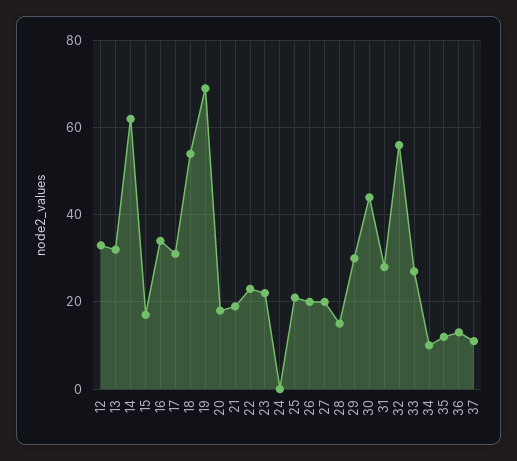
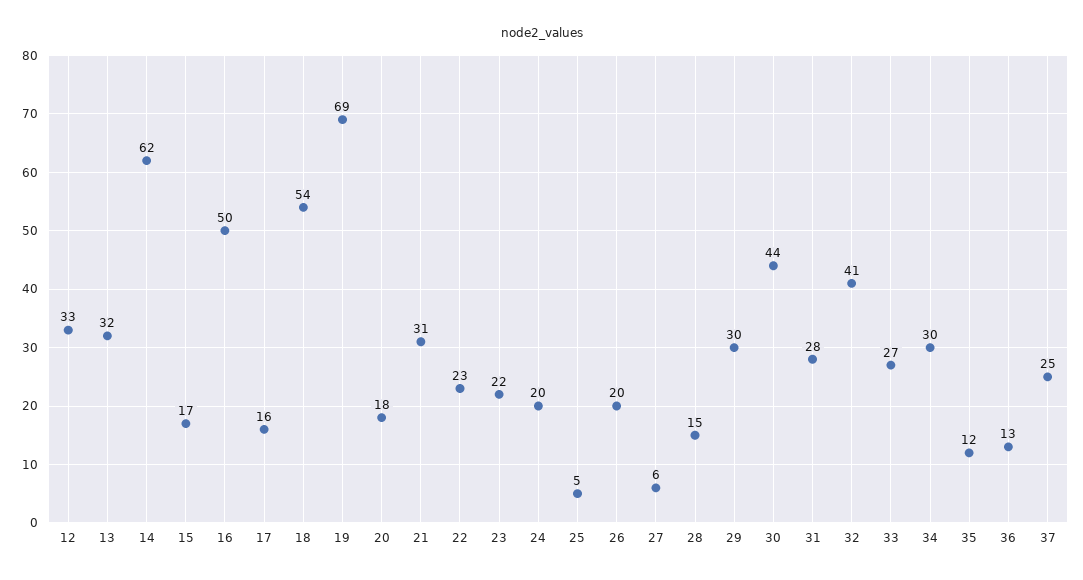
  {
    "12": 33,
    "13": 32,
    "14": 62,
    "15": 17,
-   "16": 35,
+   "16": 50,
-   "17": 30,
+   "17": 16,
    "18": 54,
    "19": 69,
    "20": 18,
-   "21": 20,
+   "21": 31,
    "22": 23,
    "23": 22,
-   "24": 0,
+   "24": 20,
-   "25": 20,
+   "25": 5,
    "26": 20,
-   "27": 20,
+   "27": 6,
    "28": 15,
    "29": 30,
    "30": 44,
    "31": 28,
-   "32": 55,
+   "32": 41,
    "33": 27,
-   "34": 10,
+   "34": 30,
    "35": 12,
    "36": 13,
-   "37": 10
+   "37": 25
  }

